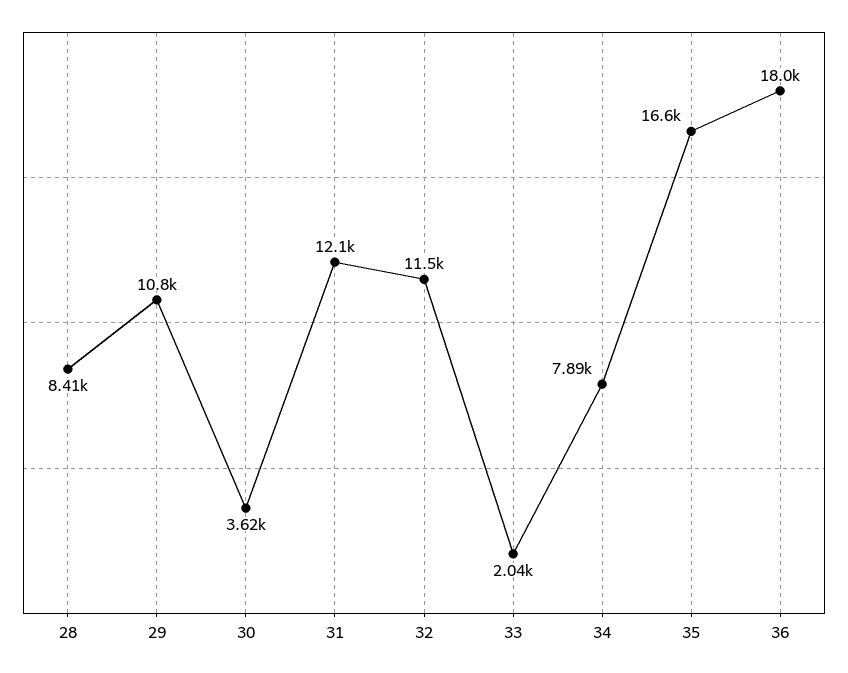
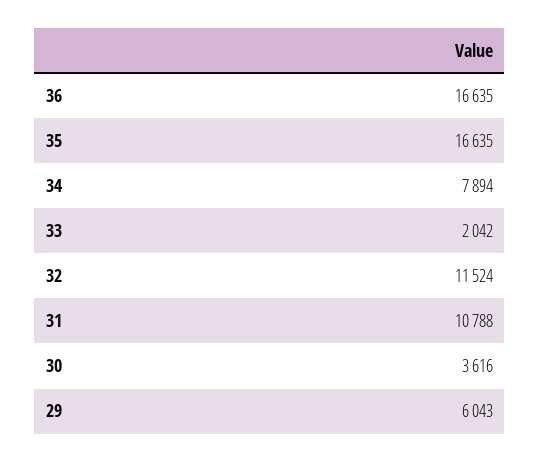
  {
-   "28": 8410,
-   "29": 10800,
+   "29": 6043,
    "30": 3616,
-   "31": 12100,
+   "31": 10788,
    "32": 11524,
    "33": 2042,
    "34": 7894,
    "35": 16635,
-   "36": 18000
+   "36": 16635
  }

